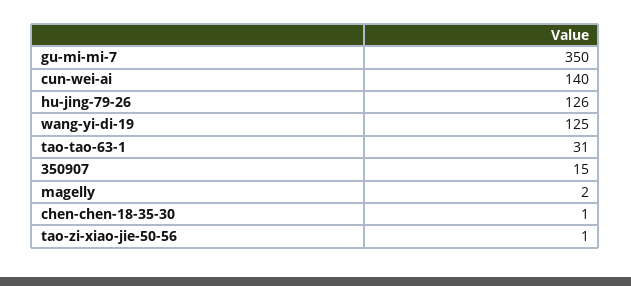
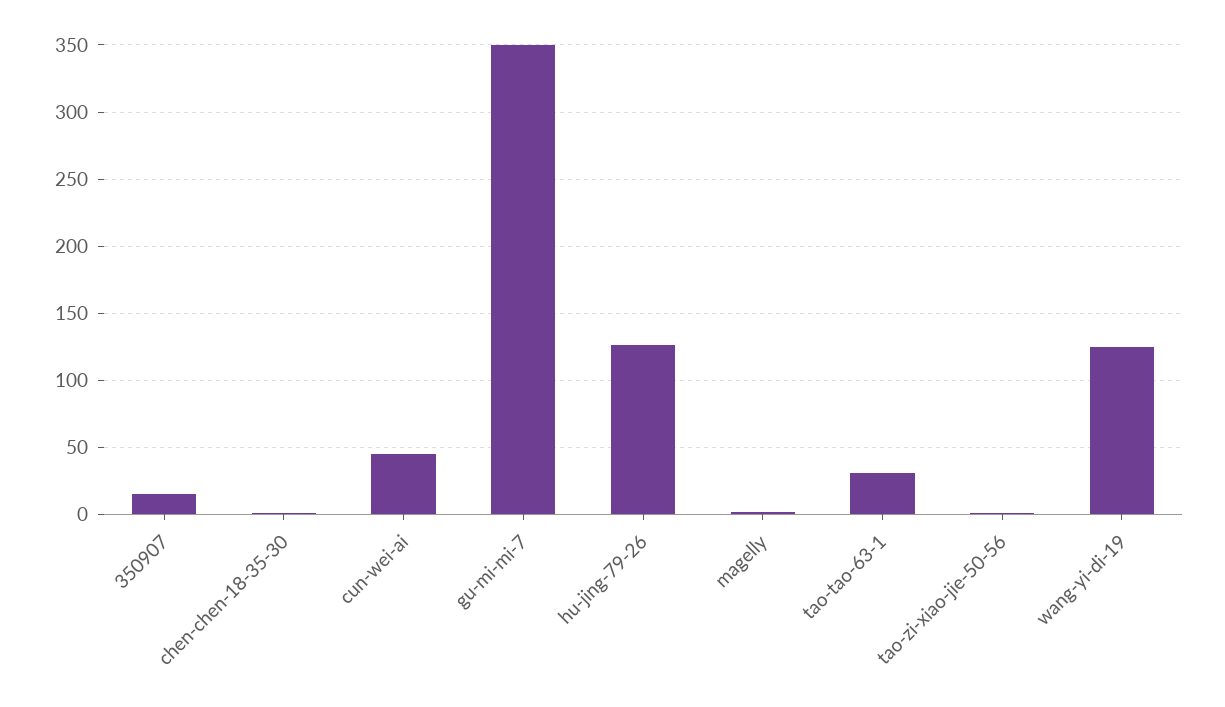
  {
    "gu-mi-mi-7": 350,
-   "cun-wei-ai": 140,
+   "cun-wei-ai": 45,
    "hu-jing-79-26": 126,
    "wang-yi-di-19": 125,
    "tao-tao-63-1": 31,
    "350907": 15,
    "magelly": 2,
    "chen-chen-18-35-30": 1,
    "tao-zi-xiao-jie-50-56": 1
  }

